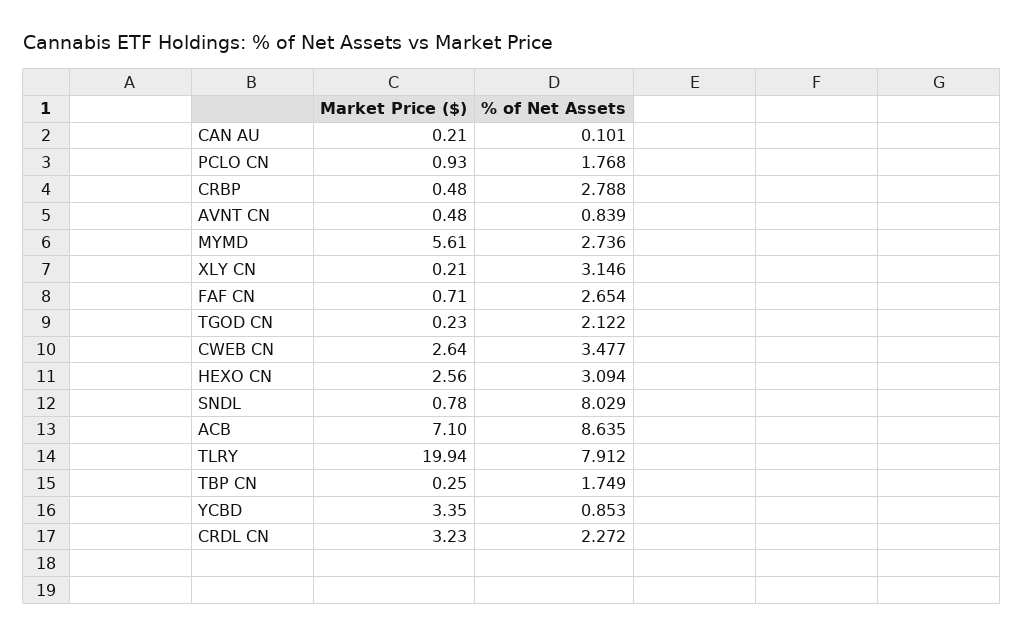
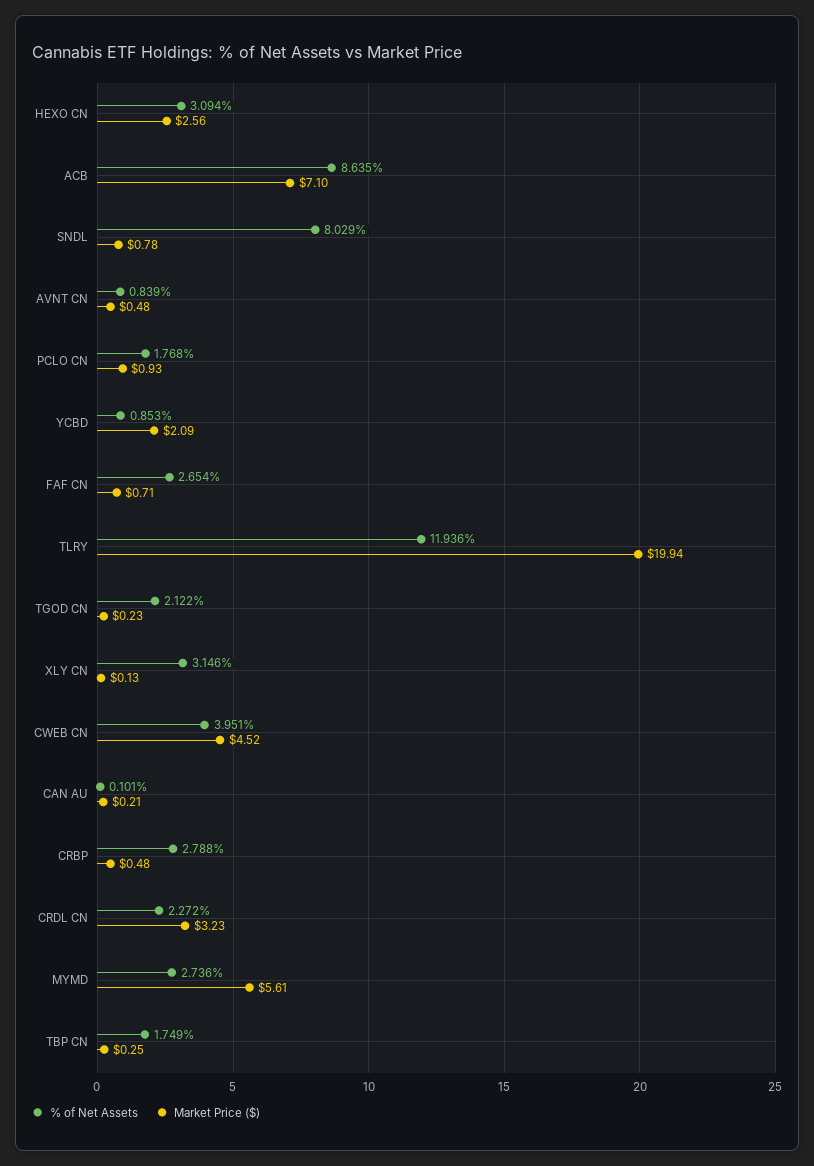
  {
    "Market Price ($)": {
      "CAN AU": 0.21,
      "PCLO CN": 0.93,
      "CRBP": 0.48,
      "AVNT CN": 0.48,
      "MYMD": 5.61,
-     "XLY CN": 0.21,
+     "XLY CN": 0.13,
      "FAF CN": 0.71,
      "TGOD CN": 0.23,
-     "CWEB CN": 2.64,
+     "CWEB CN": 4.52,
      "HEXO CN": 2.56,
      "SNDL": 0.78,
      "ACB": 7.1,
      "TLRY": 19.94,
      "TBP CN": 0.25,
-     "YCBD": 3.35,
+     "YCBD": 2.09,
      "CRDL CN": 3.23
    },
    "% of Net Assets": {
      "CAN AU": 0.101,
      "PCLO CN": 1.768,
      "CRBP": 2.788,
      "AVNT CN": 0.839,
      "MYMD": 2.736,
      "XLY CN": 3.146,
      "FAF CN": 2.654,
      "TGOD CN": 2.122,
-     "CWEB CN": 3.477,
+     "CWEB CN": 3.951,
      "HEXO CN": 3.094,
      "SNDL": 8.029,
      "ACB": 8.635,
-     "TLRY": 7.912,
+     "TLRY": 11.936,
      "TBP CN": 1.749,
      "YCBD": 0.853,
      "CRDL CN": 2.272
    }
  }

